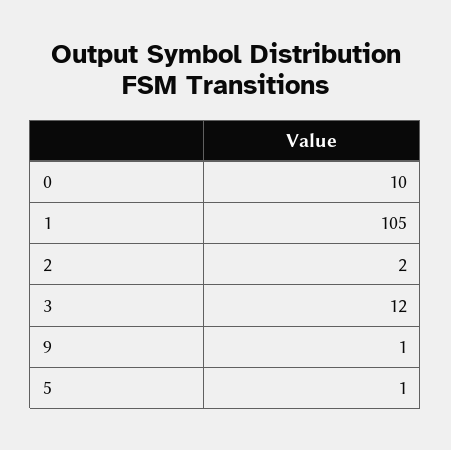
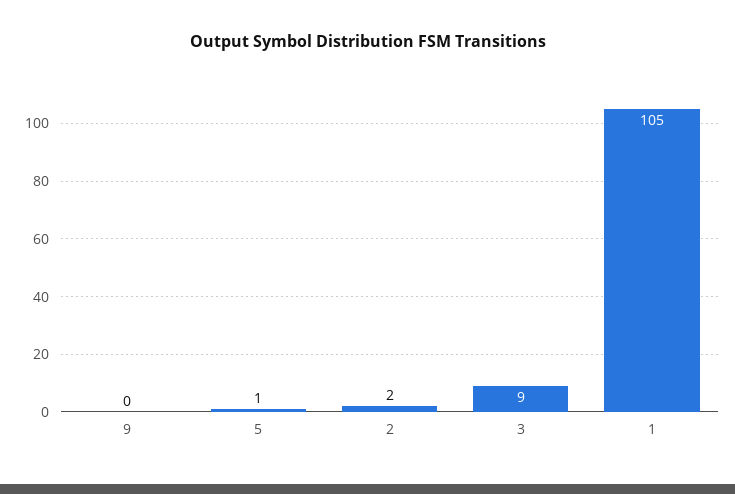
  {
-   "0": 10,
    "1": 105,
    "2": 2,
-   "3": 12,
+   "3": 9,
-   "9": 1,
+   "9": 0,
    "5": 1
  }

